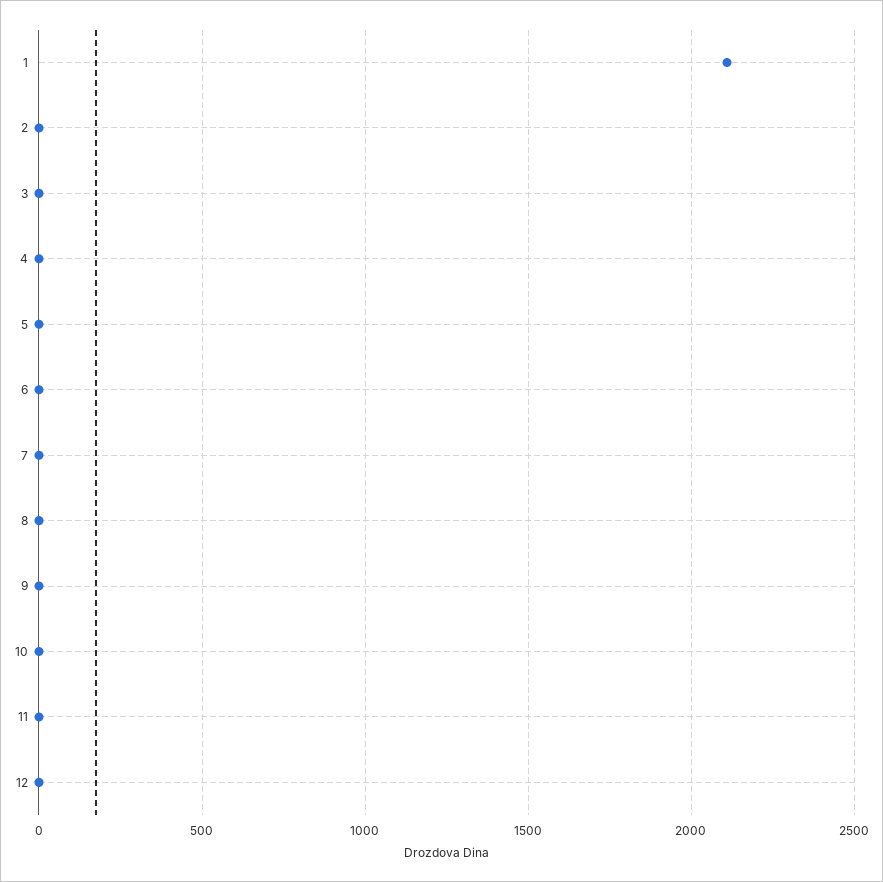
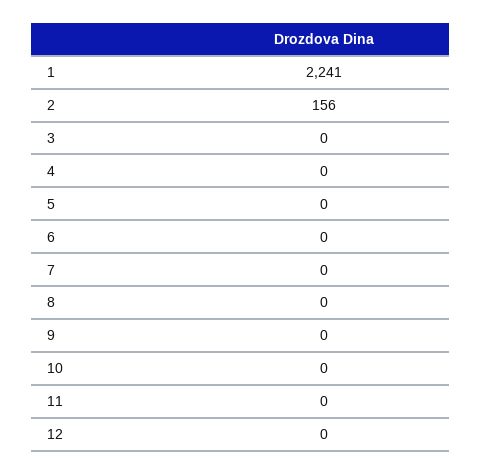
  {
-   "1": 2100,
+   "1": 2241,
-   "2": 0,
+   "2": 156,
    "3": 0,
    "4": 0,
    "5": 0,
    "6": 0,
    "7": 0,
    "8": 0,
    "9": 0,
    "10": 0,
    "11": 0,
    "12": 0
  }

